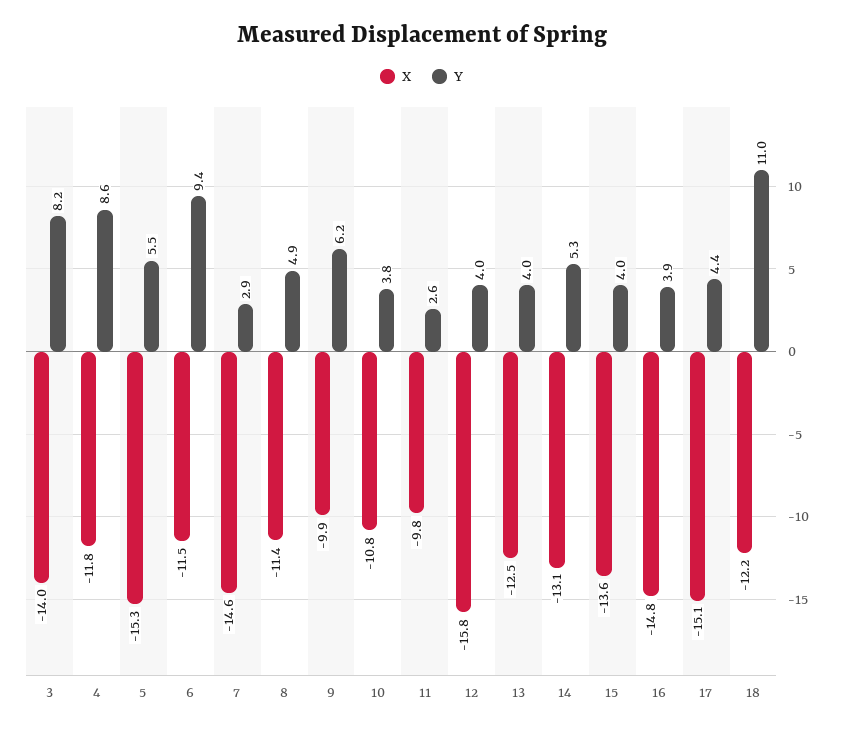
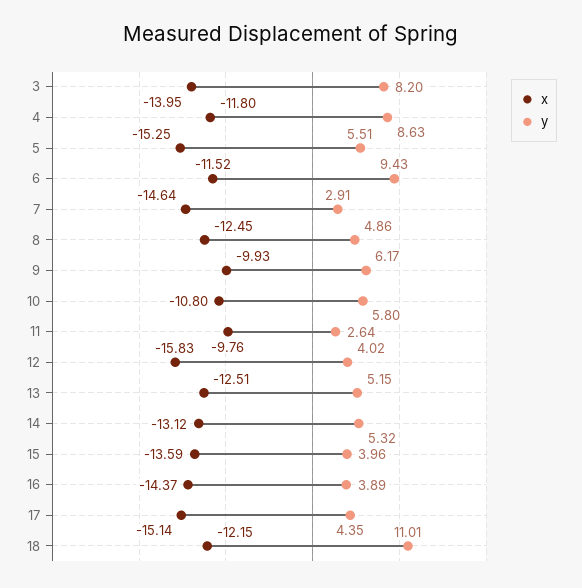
  {
    "X": {
      "3": -13.95,
      "4": -11.8,
      "5": -15.25,
      "6": -11.52,
      "7": -14.64,
-     "8": -11.4,
+     "8": -12.45,
      "9": -9.93,
      "10": -10.8,
      "11": -9.76,
      "12": -15.83,
      "13": -12.51,
      "14": -13.12,
      "15": -13.59,
-     "16": -14.8,
+     "16": -14.37,
      "17": -15.14,
      "18": -12.15
    },
    "Y": {
      "3": 8.2,
      "4": 8.63,
      "5": 5.51,
      "6": 9.43,
      "7": 2.91,
      "8": 4.86,
      "9": 6.17,
-     "10": 3.8,
+     "10": 5.8,
      "11": 2.64,
      "12": 4.02,
-     "13": 4,
+     "13": 5.15,
      "14": 5.32,
      "15": 3.96,
      "16": 3.89,
      "17": 4.35,
      "18": 11.01
    }
  }

